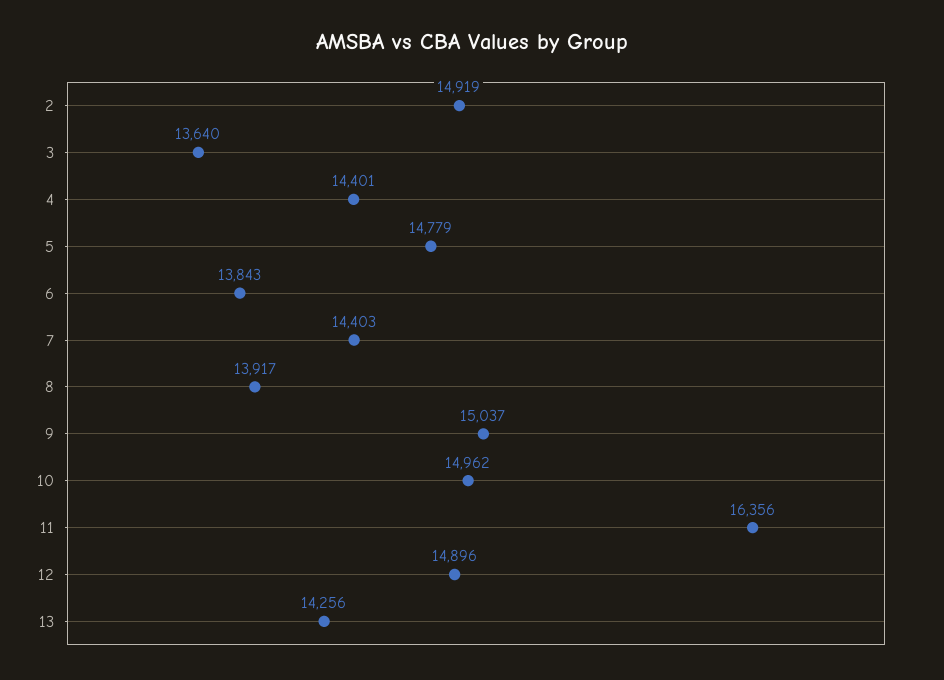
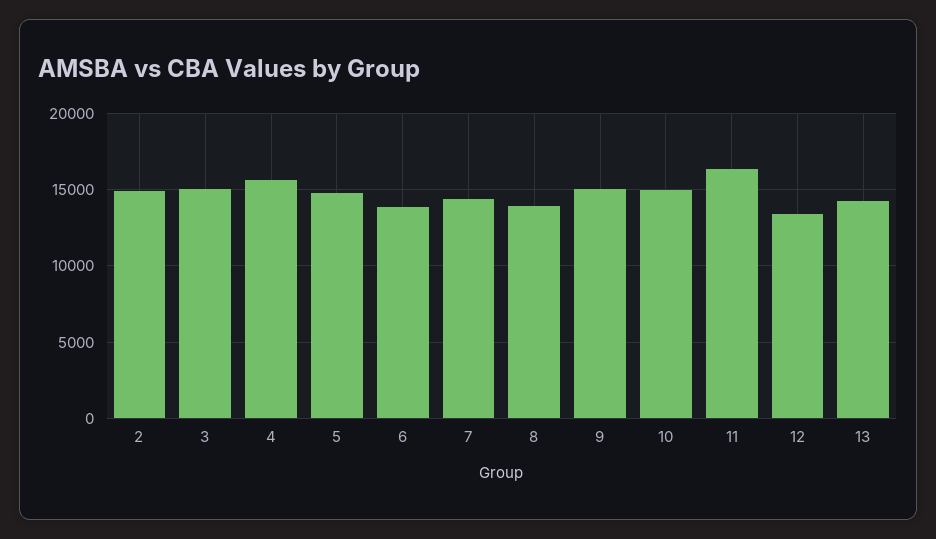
  {
    "2": 14919,
-   "3": 13640,
+   "3": 15000,
-   "4": 14401,
+   "4": 15500,
    "5": 14779,
    "6": 13843,
    "7": 14403,
    "8": 13917,
    "9": 15037,
    "10": 14962,
    "11": 16356,
-   "12": 14896,
+   "12": 13500,
    "13": 14256
  }

